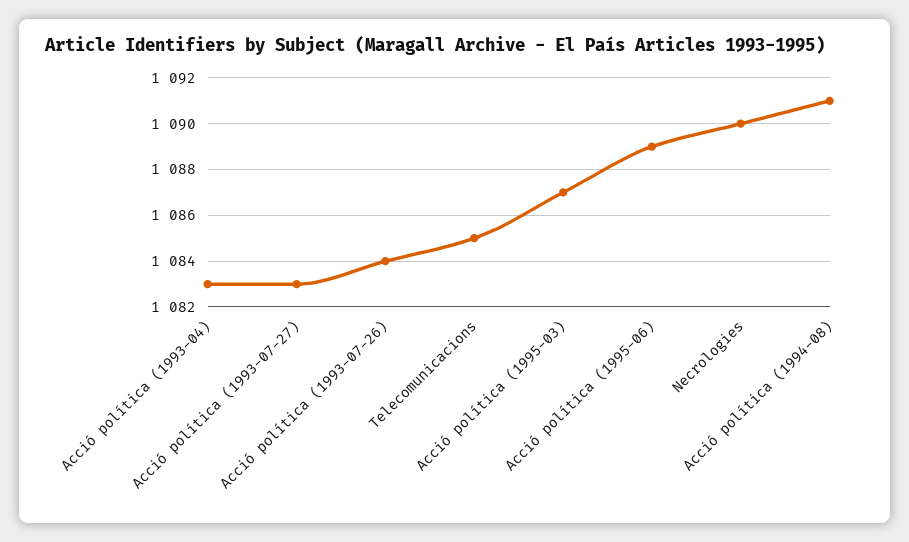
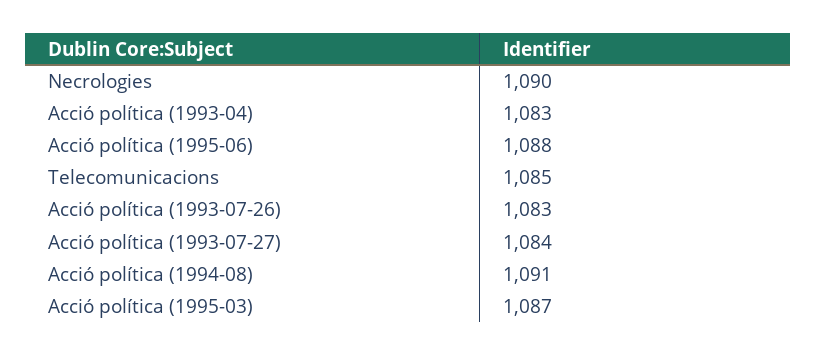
  {
    "Acció política (1993-04)": 1083,
-   "Acció política (1993-07-27)": 1083,
+   "Acció política (1993-07-27)": 1084,
-   "Acció política (1993-07-26)": 1084,
+   "Acció política (1993-07-26)": 1083,
    "Telecomunicacions": 1085,
    "Acció política (1995-03)": 1087,
-   "Acció política (1995-06)": 1089,
+   "Acció política (1995-06)": 1088,
    "Necrologies": 1090,
    "Acció política (1994-08)": 1091
  }

